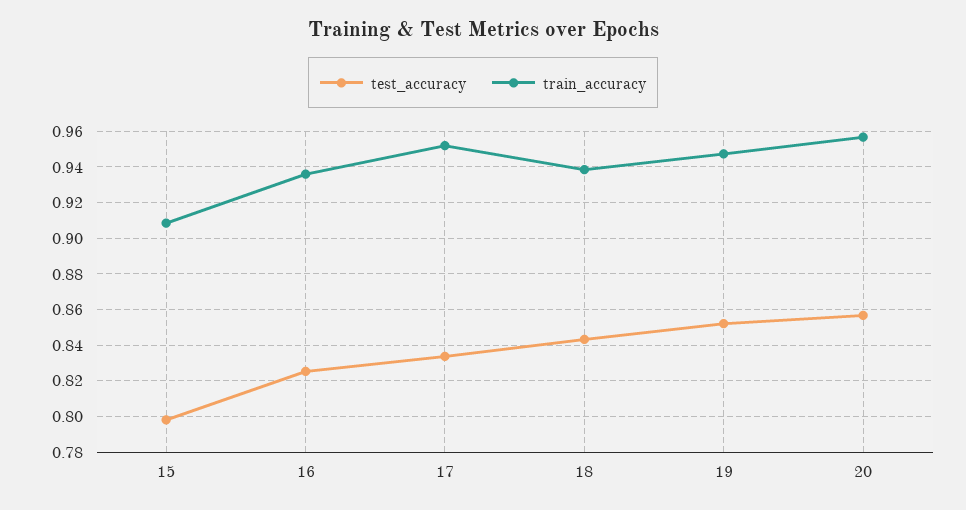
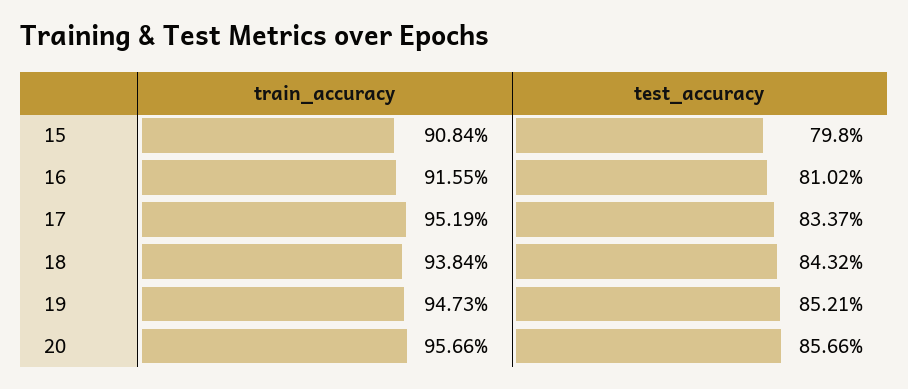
  {
    "test_accuracy": {
      "15": 0.798,
-     "16": 0.825,
+     "16": 0.8102,
      "17": 0.8337,
      "18": 0.8432,
      "19": 0.8521,
      "20": 0.8566
    },
    "train_accuracy": {
      "15": 0.9084,
-     "16": 0.935,
+     "16": 0.9155,
      "17": 0.9519,
      "18": 0.9384,
      "19": 0.9473,
      "20": 0.9566
    }
  }

